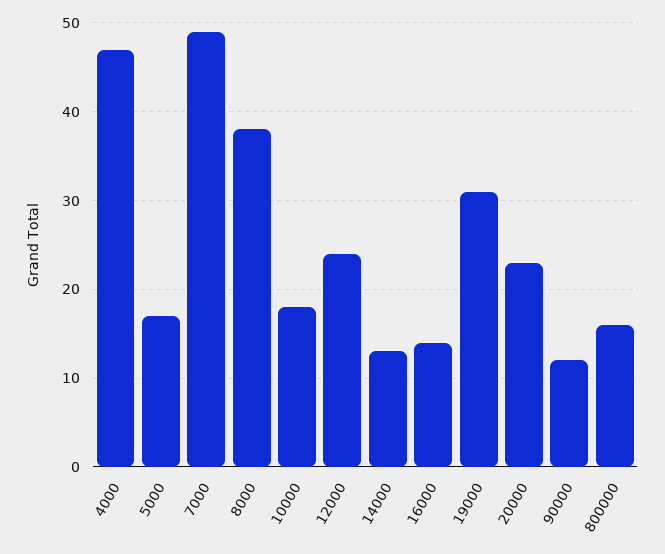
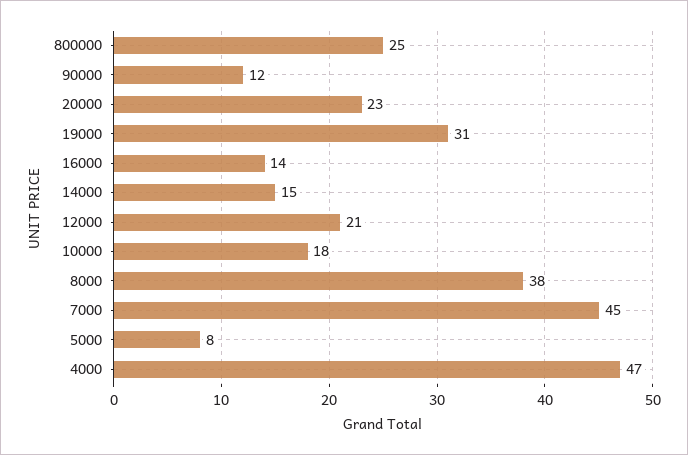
  {
    "4000": 47,
-   "5000": 17,
+   "5000": 8,
-   "7000": 49,
+   "7000": 45,
    "8000": 38,
    "10000": 18,
-   "12000": 24,
+   "12000": 21,
-   "14000": 13,
+   "14000": 15,
    "16000": 14,
    "19000": 31,
    "20000": 23,
    "90000": 12,
-   "800000": 16
+   "800000": 25
  }

